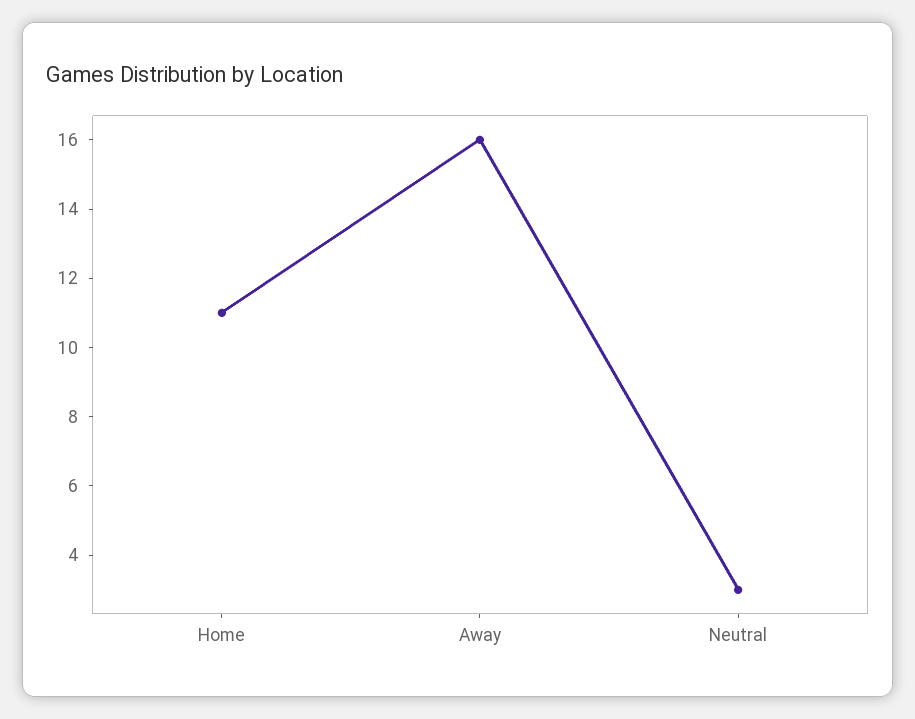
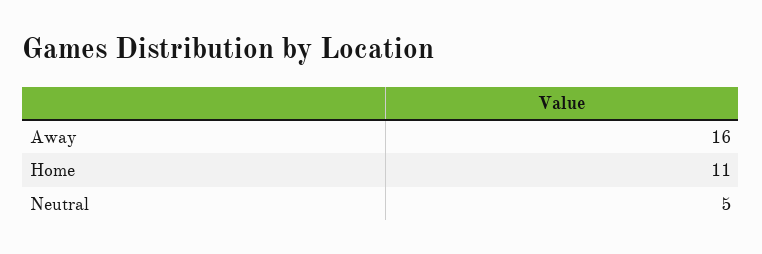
  {
    "Home": 11,
    "Away": 16,
-   "Neutral": 3
+   "Neutral": 5
  }

